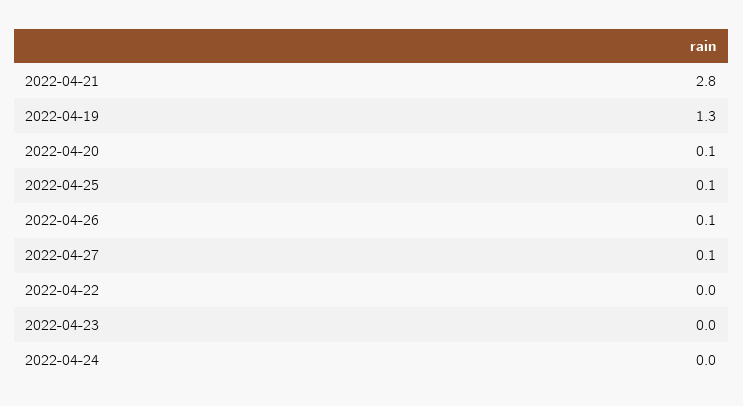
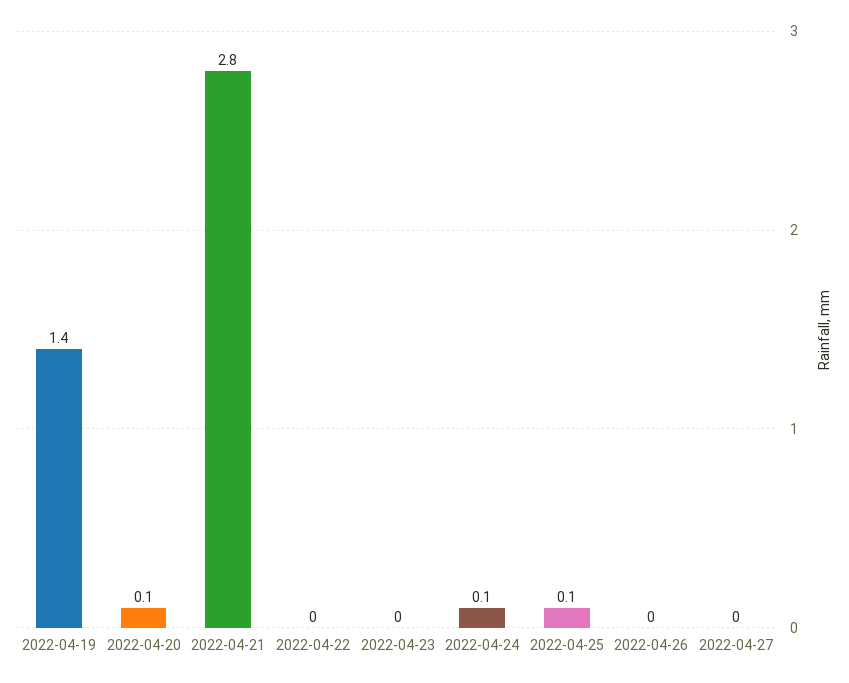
  {
    "2022-04-21": 2.8,
-   "2022-04-19": 1.3,
+   "2022-04-19": 1.4,
    "2022-04-20": 0.1,
    "2022-04-25": 0.1,
-   "2022-04-26": 0.1,
+   "2022-04-26": 0,
-   "2022-04-27": 0.1,
+   "2022-04-27": 0,
    "2022-04-22": 0,
    "2022-04-23": 0,
-   "2022-04-24": 0
+   "2022-04-24": 0.1
  }

